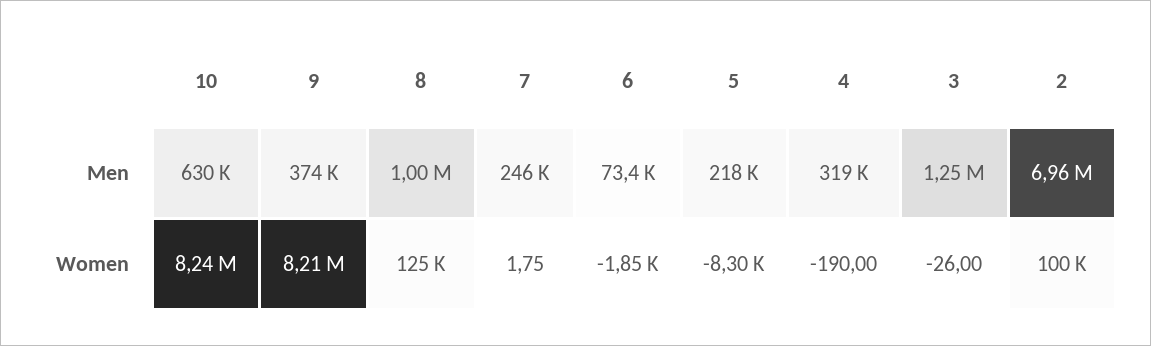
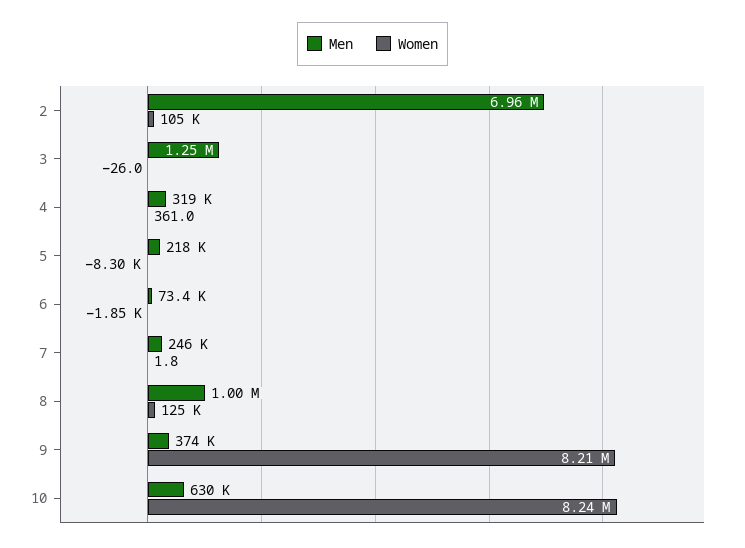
  {
    "Men": {
      "10": 630000,
      "9": 374000,
      "8": 1000000,
      "7": 246000,
      "6": 73400,
      "5": 218000,
      "4": 319000,
      "3": 1250000,
      "2": 6960000
    },
    "Women": {
      "10": 8240000,
      "9": 8210000,
      "8": 125000,
      "7": 1.75,
      "6": -1850,
      "5": -8300,
-     "4": -190,
+     "4": 361,
      "3": -26,
-     "2": 100000
+     "2": 105000
    }
  }

